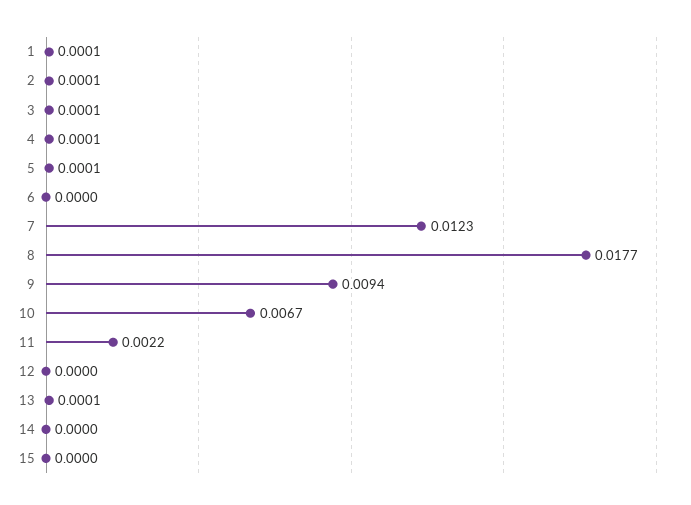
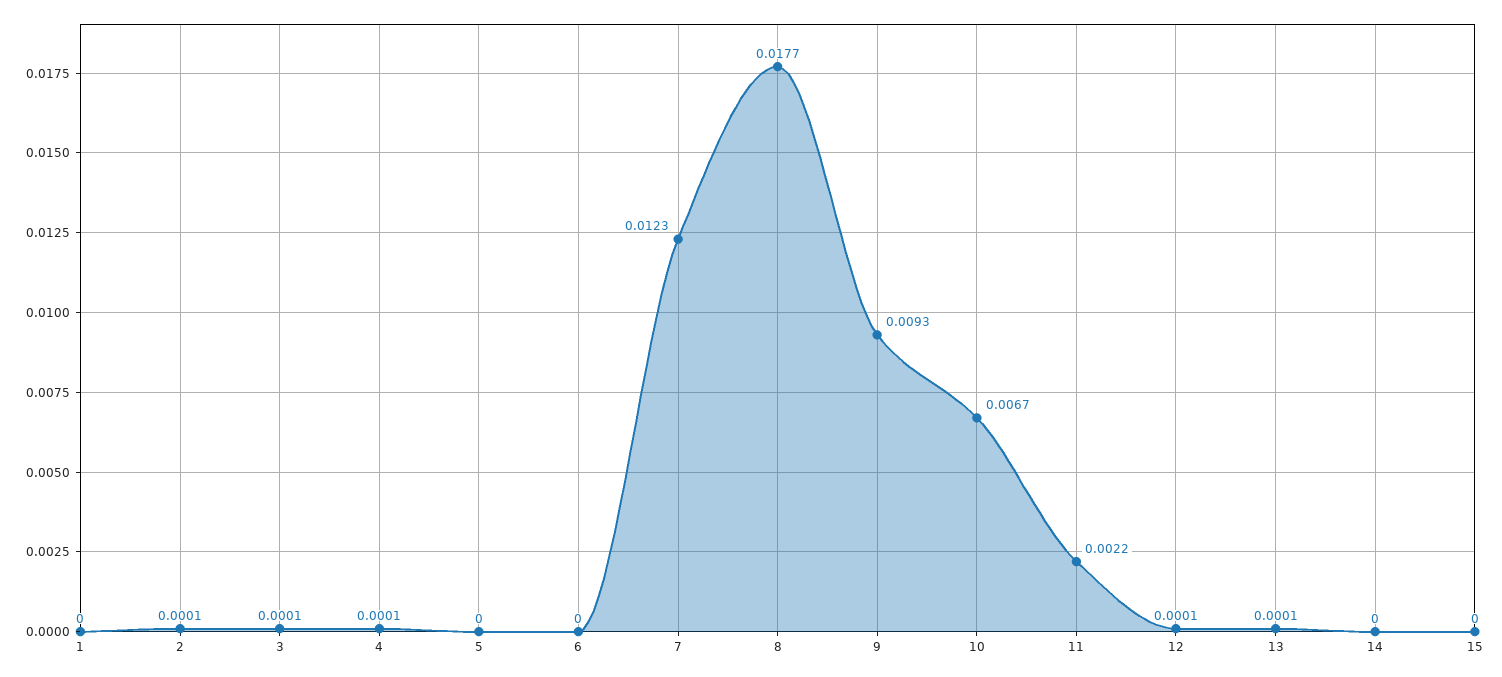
  {
-   "1": 0.0001,
+   "1": 0,
    "2": 0.0001,
    "3": 0.0001,
    "4": 0.0001,
-   "5": 0.0001,
+   "5": 0,
    "6": 0,
    "7": 0.0123,
    "8": 0.0177,
-   "9": 0.0094,
+   "9": 0.0093,
    "10": 0.0067,
    "11": 0.0022,
-   "12": 0,
+   "12": 0.0001,
    "13": 0.0001,
    "14": 0,
    "15": 0
  }

